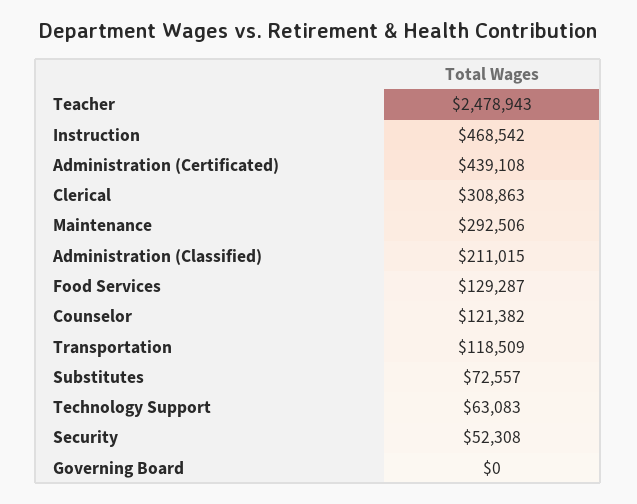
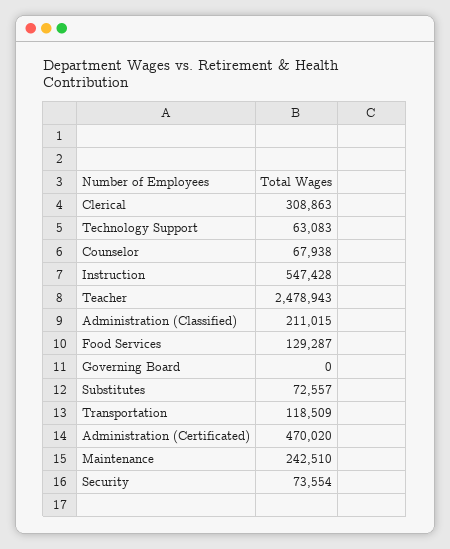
  {
    "Teacher": 2478943,
-   "Instruction": 468542,
+   "Instruction": 547428,
-   "Administration (Certificated)": 439108,
+   "Administration (Certificated)": 470020,
    "Clerical": 308863,
-   "Maintenance": 292506,
+   "Maintenance": 242510,
    "Administration (Classified)": 211015,
    "Food Services": 129287,
-   "Counselor": 121382,
+   "Counselor": 67938,
    "Transportation": 118509,
    "Substitutes": 72557,
    "Technology Support": 63083,
-   "Security": 52308,
+   "Security": 73554,
    "Governing Board": 0
  }

